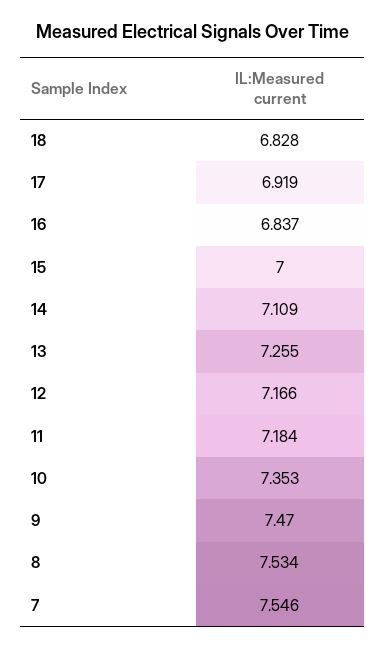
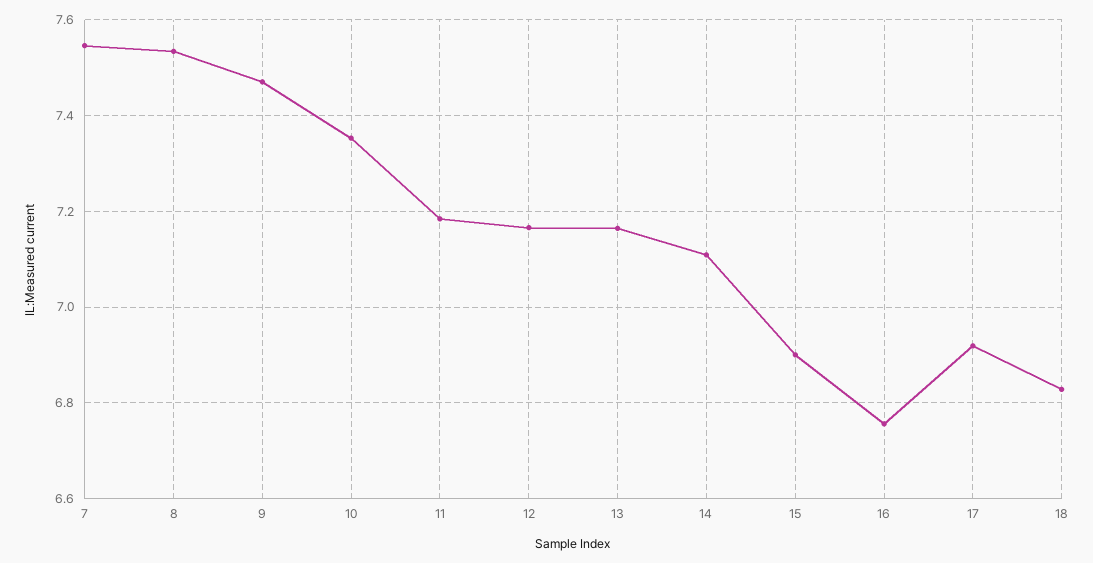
  {
    "18": 6.828,
    "17": 6.919,
-   "16": 6.837,
+   "16": 6.76,
-   "15": 7,
+   "15": 6.9,
    "14": 7.109,
-   "13": 7.255,
+   "13": 7.16,
    "12": 7.166,
    "11": 7.184,
    "10": 7.353,
    "9": 7.47,
    "8": 7.534,
    "7": 7.546
  }

